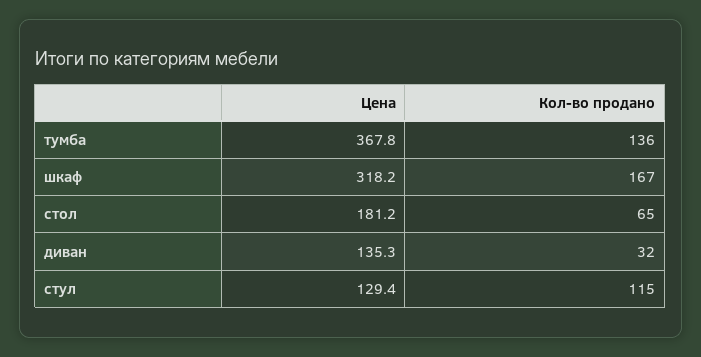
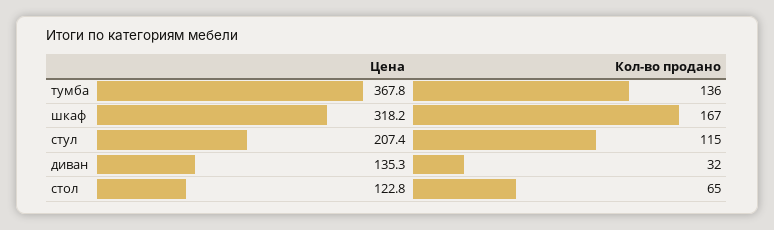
  {
    "Цена": {
      "тумба": 367.8,
      "шкаф": 318.2,
-     "стол": 181.2,
+     "стол": 122.8,
      "диван": 135.3,
-     "стул": 129.4
+     "стул": 207.4
    },
    "Кол-во продано": {
      "тумба": 136,
      "шкаф": 167,
      "стол": 65,
      "диван": 32,
      "стул": 115
    }
  }

